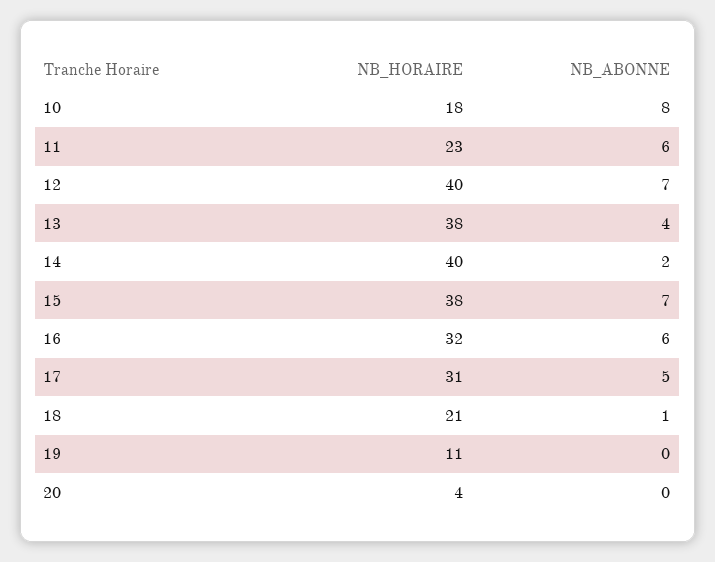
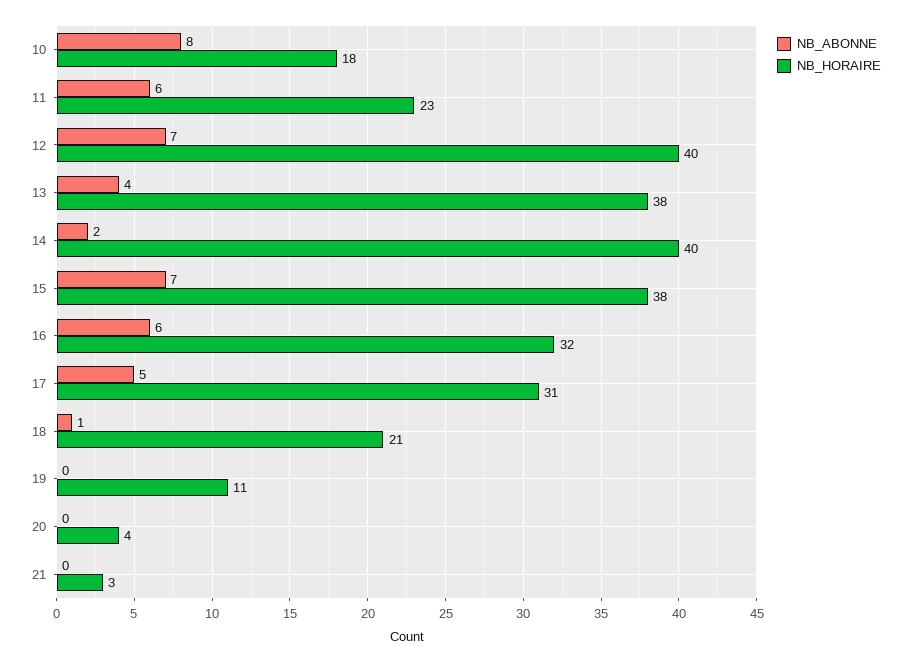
  {
    "NB_HORAIRE": {
      "10": 18,
      "11": 23,
      "12": 40,
      "13": 38,
      "14": 40,
      "15": 38,
      "16": 32,
      "17": 31,
      "18": 21,
      "19": 11,
-     "20": 4
+     "20": 4,
+     "21": 3
    },
    "NB_ABONNE": {
      "10": 8,
      "11": 6,
      "12": 7,
      "13": 4,
      "14": 2,
      "15": 7,
      "16": 6,
      "17": 5,
      "18": 1,
      "19": 0,
-     "20": 0
+     "20": 0,
+     "21": 0
    }
  }

